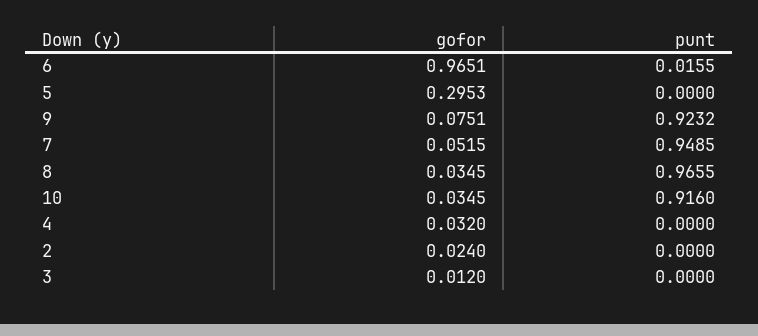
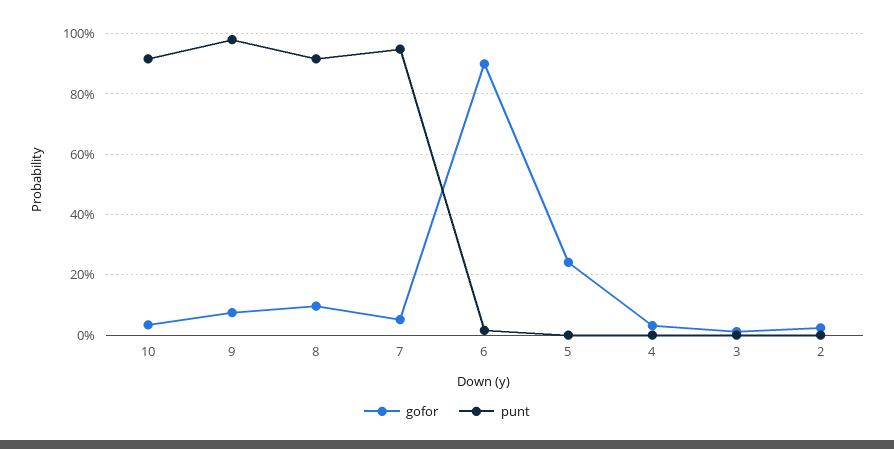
  {
    "gofor": {
-     "6": 0.9651,
+     "6": 0.9,
-     "5": 0.2953,
+     "5": 0.24,
      "9": 0.0751,
      "7": 0.0515,
-     "8": 0.0345,
+     "8": 0.1,
      "10": 0.0345,
      "4": 0.032,
      "2": 0.024,
      "3": 0.012
    },
    "punt": {
      "6": 0.0155,
      "5": 0,
-     "9": 0.9232,
+     "9": 0.98,
      "7": 0.9485,
-     "8": 0.9655,
+     "8": 0.92,
      "10": 0.916,
      "4": 0,
      "2": 0,
      "3": 0
    }
  }

